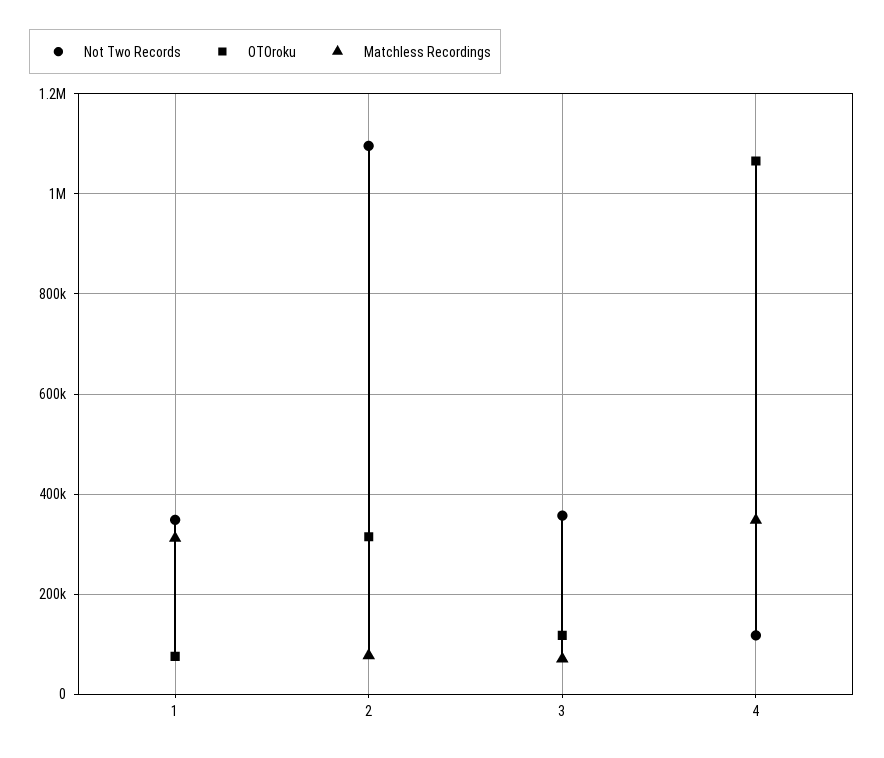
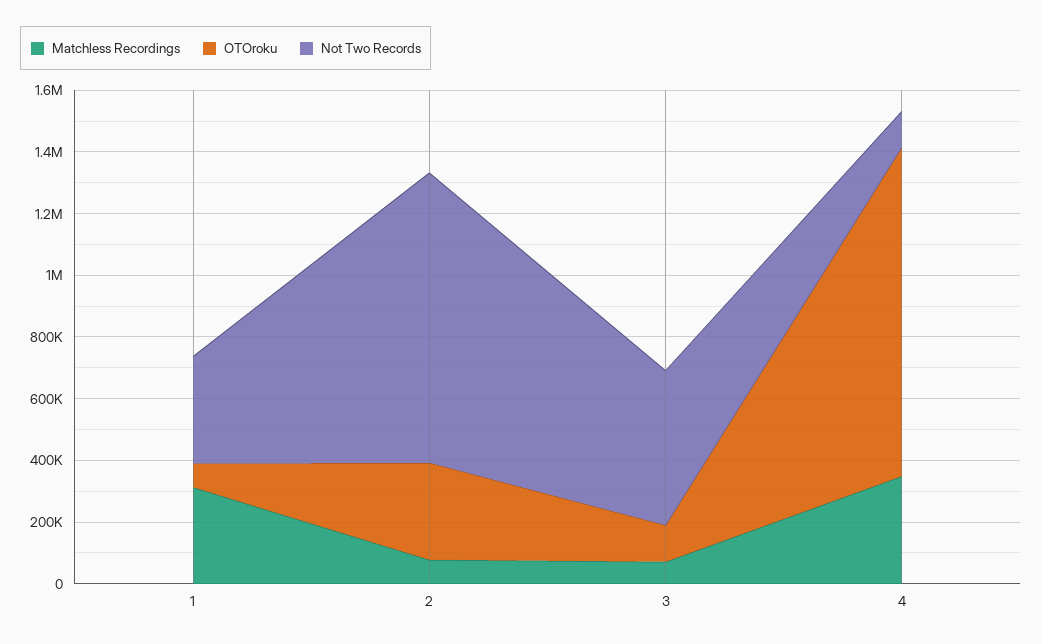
  {
    "Not Two Records": {
      "1": 340000,
-     "2": 1100000,
+     "2": 950000,
-     "3": 360000,
+     "3": 500000,
      "4": 120000
    },
    "OTOroku": {
      "1": 80000,
      "2": 320000,
      "3": 120000,
      "4": 1060000
    },
    "Matchless Recordings": {
      "1": 320000,
      "2": 80000,
      "3": 80000,
      "4": 340000
    }
  }

